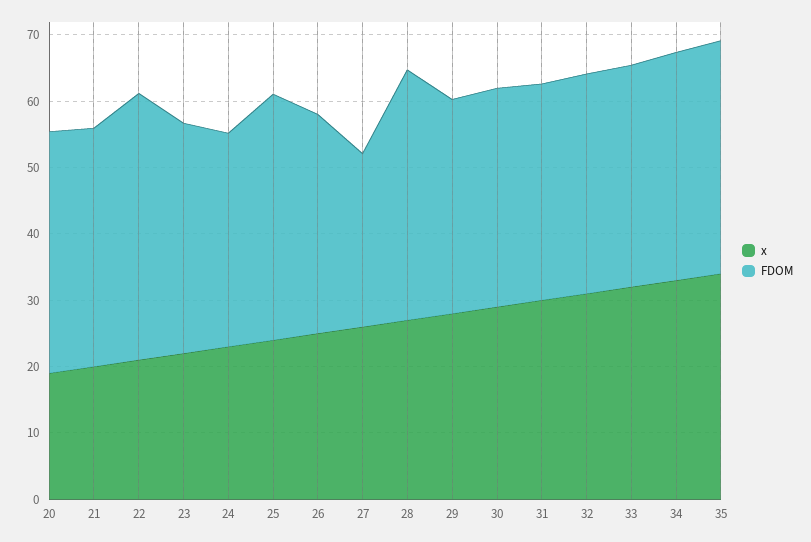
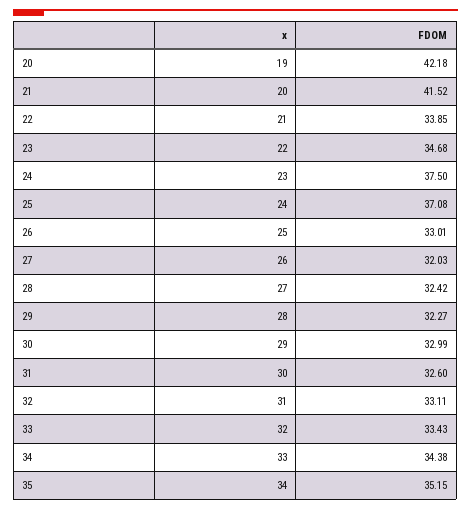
  {
    "x": {
      "20": 19,
      "21": 20,
      "22": 21,
      "23": 22,
      "24": 23,
      "25": 24,
      "26": 25,
      "27": 26,
      "28": 27,
      "29": 28,
      "30": 29,
      "31": 30,
      "32": 31,
      "33": 32,
      "34": 33,
      "35": 34
    },
    "FDOM": {
-     "20": 36,
+     "20": 42.18,
-     "21": 36,
+     "21": 41.52,
-     "22": 40,
+     "22": 33.85,
      "23": 34.68,
-     "24": 32,
+     "24": 37.5,
      "25": 37.08,
      "26": 33.01,
-     "27": 26,
+     "27": 32.03,
-     "28": 38,
+     "28": 32.42,
      "29": 32.27,
      "30": 32.99,
      "31": 32.6,
      "32": 33.11,
      "33": 33.43,
      "34": 34.38,
      "35": 35.15
    }
  }

